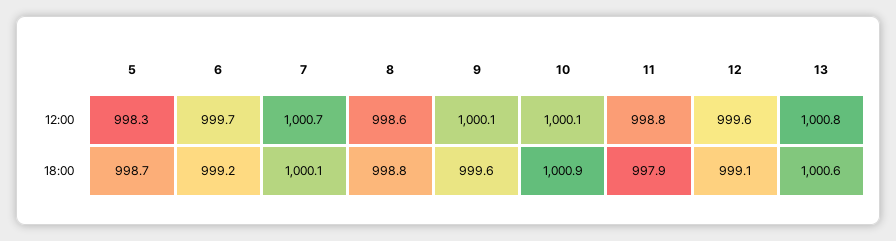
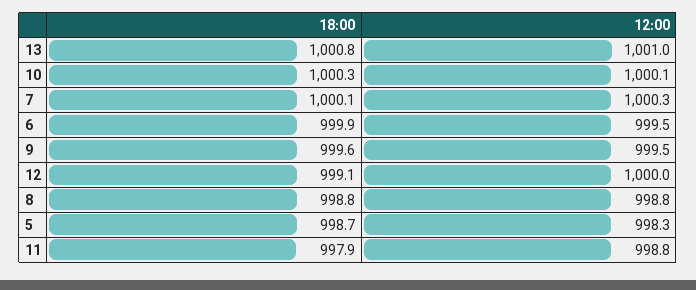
  {
    "5": {
      "12:00": 998.3,
      "18:00": 998.7
    },
    "6": {
-     "12:00": 999.7,
+     "12:00": 999.5,
-     "18:00": 999.2
+     "18:00": 999.9
    },
    "7": {
-     "12:00": 1000.7,
+     "12:00": 1000.3,
      "18:00": 1000.1
    },
    "8": {
-     "12:00": 998.6,
+     "12:00": 998.8,
      "18:00": 998.8
    },
    "9": {
-     "12:00": 1000.1,
+     "12:00": 999.5,
      "18:00": 999.6
    },
    "10": {
      "12:00": 1000.1,
-     "18:00": 1000.9
+     "18:00": 1000.3
    },
    "11": {
      "12:00": 998.8,
      "18:00": 997.9
    },
    "12": {
-     "12:00": 999.6,
+     "12:00": 1000,
      "18:00": 999.1
    },
    "13": {
-     "12:00": 1000.8,
+     "12:00": 1001,
-     "18:00": 1000.6
+     "18:00": 1000.8
    }
  }

